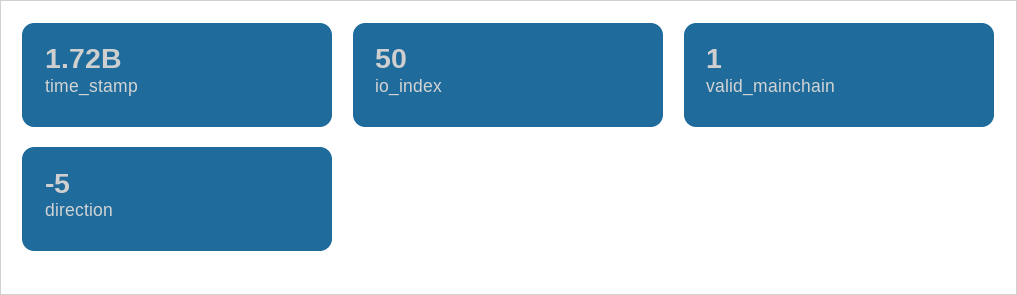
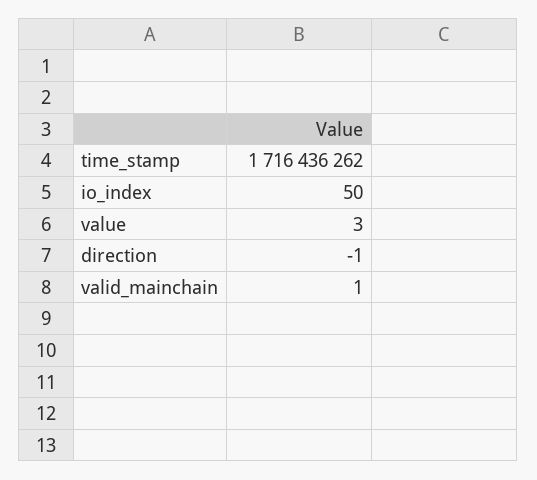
  {
    "time_stamp": 1716436262,
    "io_index": 50,
    "valid_mainchain": 1,
-   "direction": -5
+   "direction": -1,
+   "value": 3
  }

